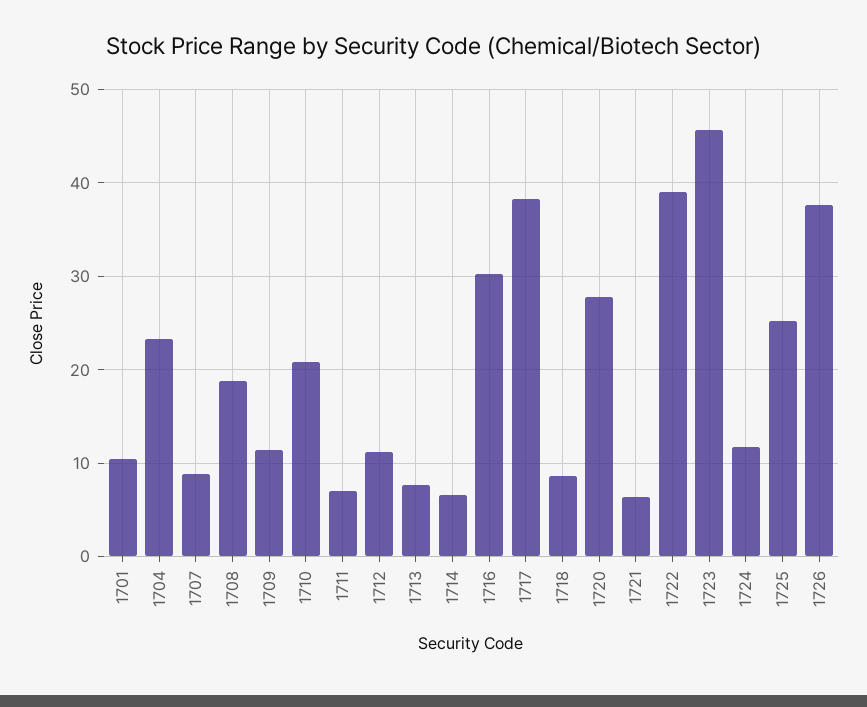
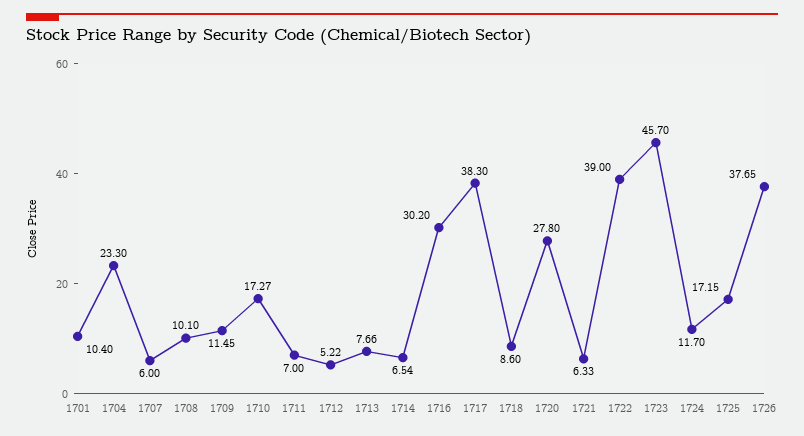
  {
    "1701": 10.4,
    "1704": 23.3,
-   "1707": 9,
+   "1707": 6,
-   "1708": 19,
+   "1708": 10.1,
    "1709": 11.45,
-   "1710": 21,
+   "1710": 17.27,
    "1711": 7,
-   "1712": 11,
+   "1712": 5.22,
    "1713": 7.66,
    "1714": 6.54,
    "1716": 30.2,
    "1717": 38.3,
    "1718": 8.6,
    "1720": 27.8,
    "1721": 6.33,
    "1722": 39,
    "1723": 45.7,
    "1724": 11.7,
-   "1725": 25,
+   "1725": 17.15,
    "1726": 37.65
  }

